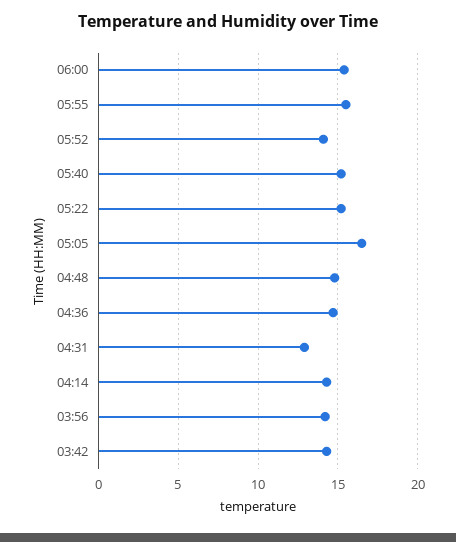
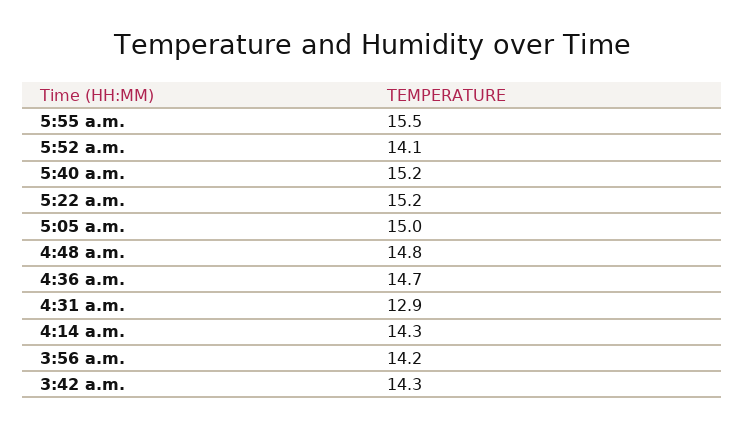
  {
-   "06:00": 15.5,
    "05:55": 15.5,
    "05:52": 14.1,
    "05:40": 15.2,
    "05:22": 15.2,
-   "05:05": 16.5,
+   "05:05": 15,
    "04:48": 14.8,
    "04:36": 14.7,
    "04:31": 12.9,
    "04:14": 14.3,
    "03:56": 14.2,
    "03:42": 14.3
  }

